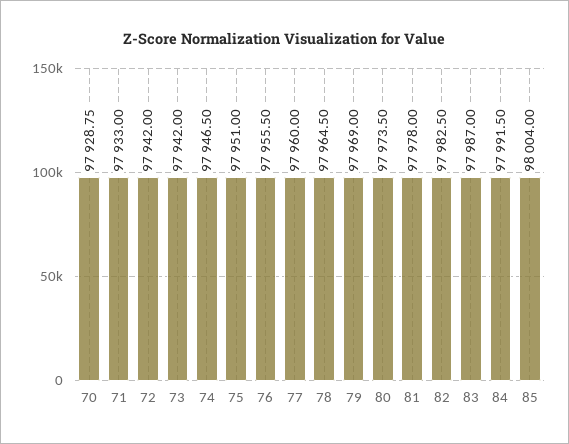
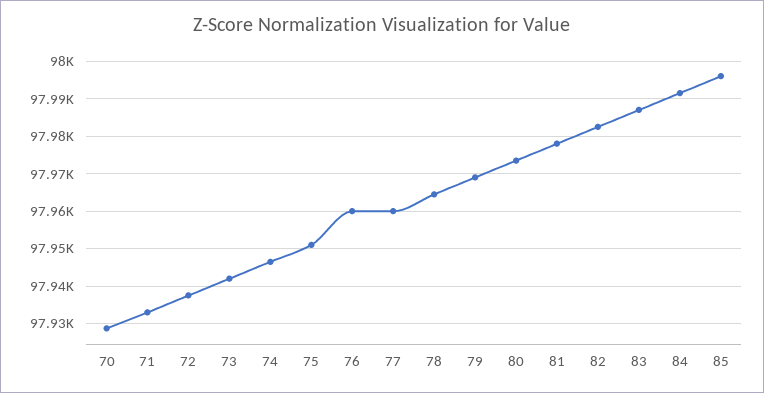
  {
    "70": 97928.75,
    "71": 97933,
-   "72": 97942,
+   "72": 97938,
    "73": 97942,
    "74": 97946.5,
    "75": 97951,
-   "76": 97955.5,
+   "76": 97960,
    "77": 97960,
    "78": 97964.5,
    "79": 97969,
    "80": 97973.5,
    "81": 97978,
    "82": 97982.5,
    "83": 97987,
    "84": 97991.5,
-   "85": 98004
+   "85": 97996
  }

